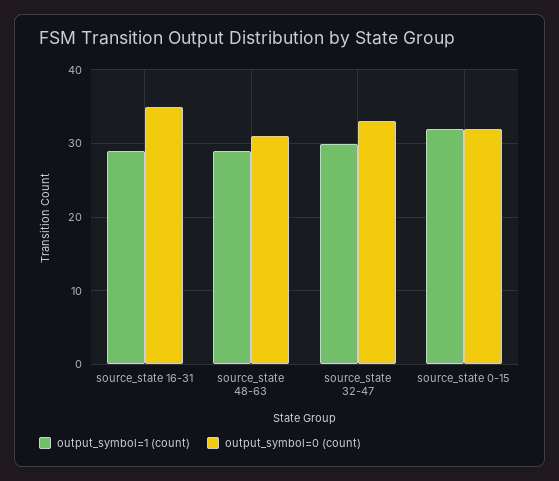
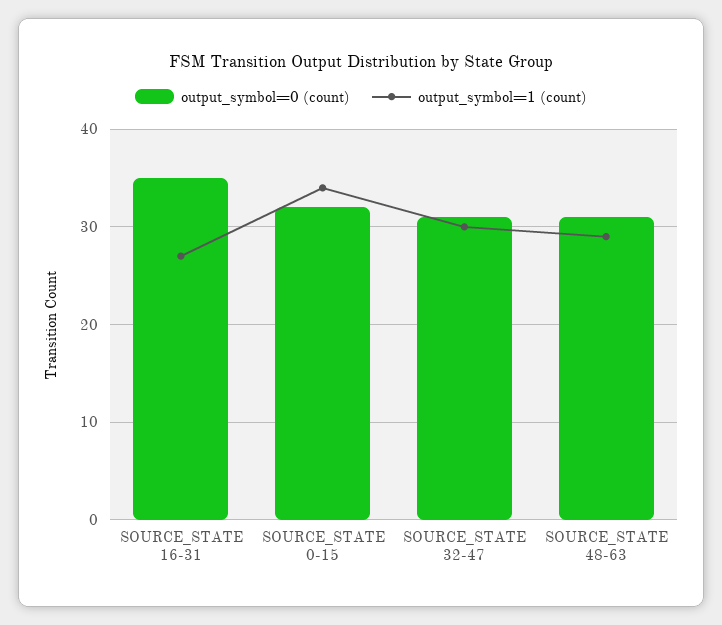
  {
    "output_symbol=1 (count)": {
-     "source_state 16-31": 29,
+     "source_state 16-31": 27,
      "source_state 48-63": 29,
      "source_state 32-47": 30,
-     "source_state 0-15": 32
+     "source_state 0-15": 34
    },
    "output_symbol=0 (count)": {
      "source_state 16-31": 35,
      "source_state 48-63": 31,
-     "source_state 32-47": 33,
+     "source_state 32-47": 31,
      "source_state 0-15": 32
    }
  }

